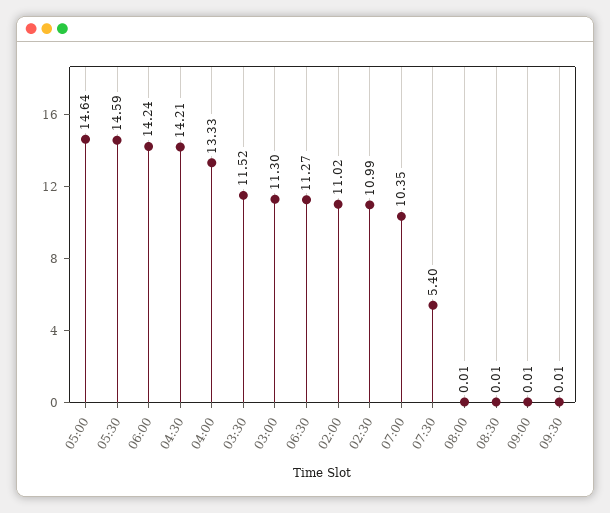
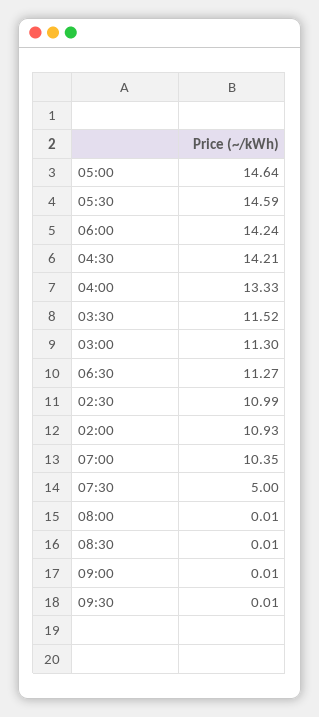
  {
    "05:00": 14.64,
    "05:30": 14.59,
    "06:00": 14.24,
    "04:30": 14.21,
    "04:00": 13.33,
    "03:30": 11.52,
    "03:00": 11.3,
    "06:30": 11.27,
-   "02:00": 11.02,
+   "02:00": 10.93,
    "02:30": 10.99,
    "07:00": 10.35,
-   "07:30": 5.4,
+   "07:30": 5,
    "08:00": 0.01,
    "08:30": 0.01,
    "09:00": 0.01,
    "09:30": 0.01
  }

